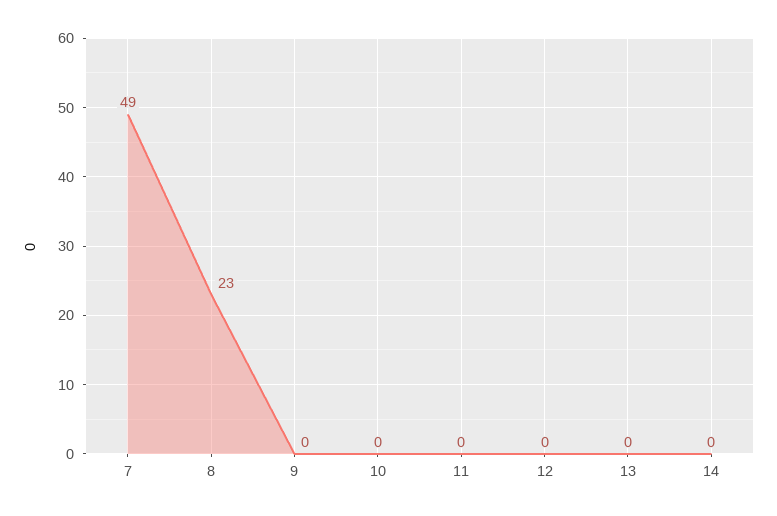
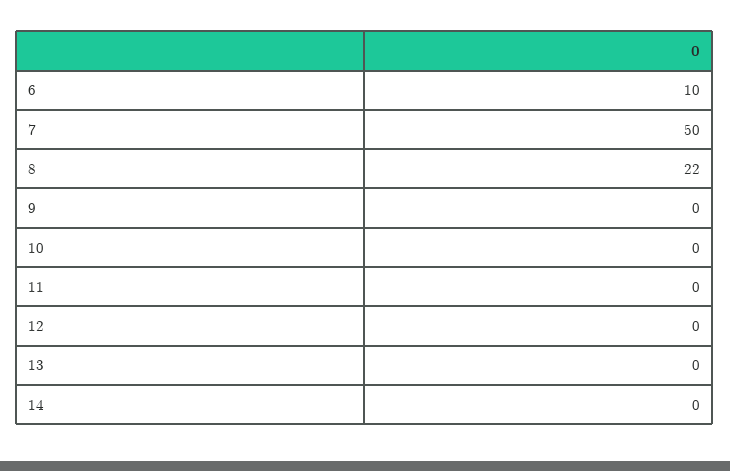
  {
-   "7": 49,
+   "7": 50,
-   "8": 23,
+   "8": 22,
    "9": 0,
    "10": 0,
    "11": 0,
    "12": 0,
    "13": 0,
-   "14": 0
+   "14": 0,
+   "6": 10
  }

